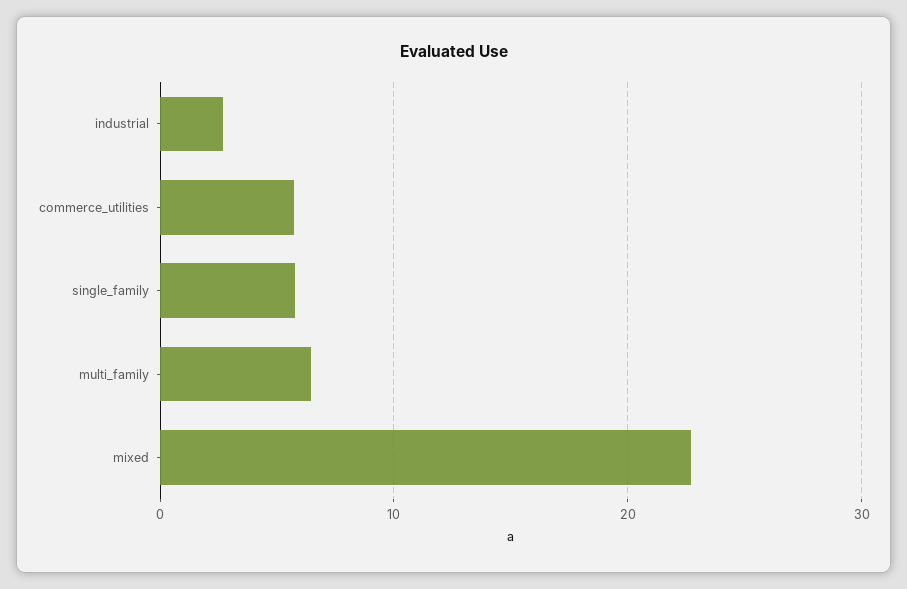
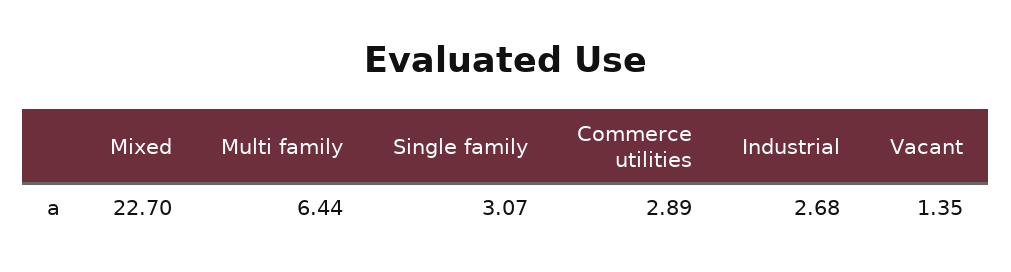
  {
    "industrial": 2.68,
-   "commerce_utilities": 6,
+   "commerce_utilities": 2.89,
-   "single_family": 6,
+   "single_family": 3.07,
    "multi_family": 6.44,
-   "mixed": 22.7
+   "mixed": 22.7,
+   "Vacant": 1.35
  }

